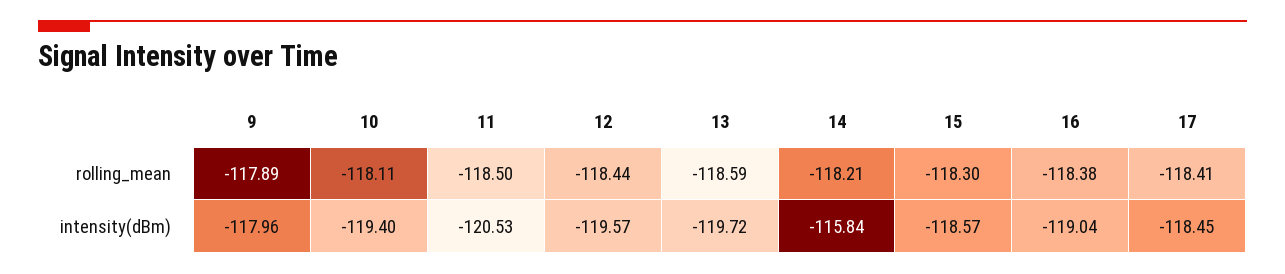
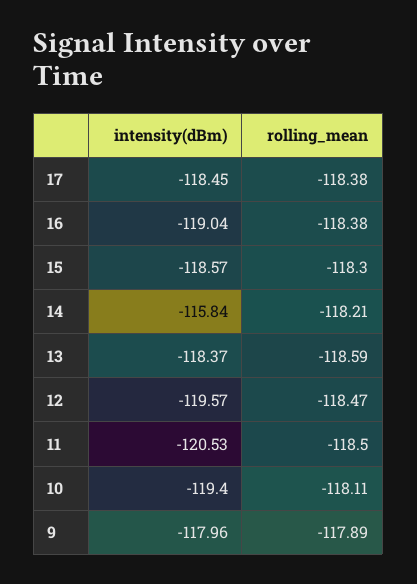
  {
    "9": {
      "rolling_mean": -117.89,
      "intensity(dBm)": -117.96
    },
    "10": {
      "rolling_mean": -118.11,
      "intensity(dBm)": -119.4
    },
    "11": {
      "rolling_mean": -118.5,
      "intensity(dBm)": -120.53
    },
    "12": {
-     "rolling_mean": -118.44,
+     "rolling_mean": -118.47,
      "intensity(dBm)": -119.57
    },
    "13": {
      "rolling_mean": -118.59,
-     "intensity(dBm)": -119.72
+     "intensity(dBm)": -118.37
    },
    "14": {
      "rolling_mean": -118.21,
      "intensity(dBm)": -115.84
    },
    "15": {
      "rolling_mean": -118.3,
      "intensity(dBm)": -118.57
    },
    "16": {
      "rolling_mean": -118.38,
      "intensity(dBm)": -119.04
    },
    "17": {
-     "rolling_mean": -118.41,
+     "rolling_mean": -118.38,
      "intensity(dBm)": -118.45
    }
  }

